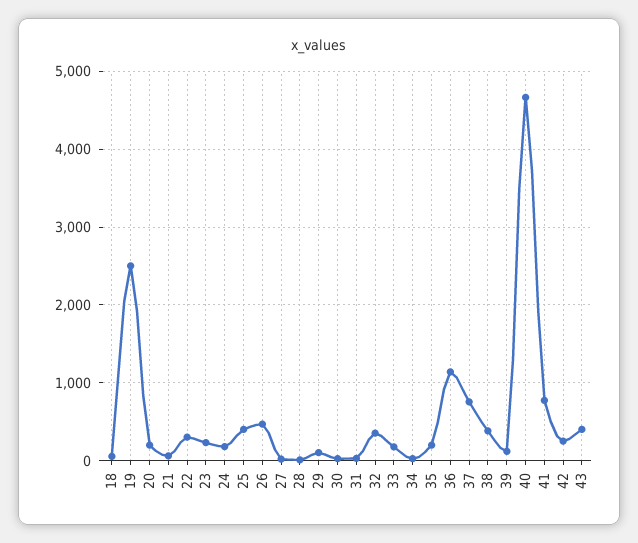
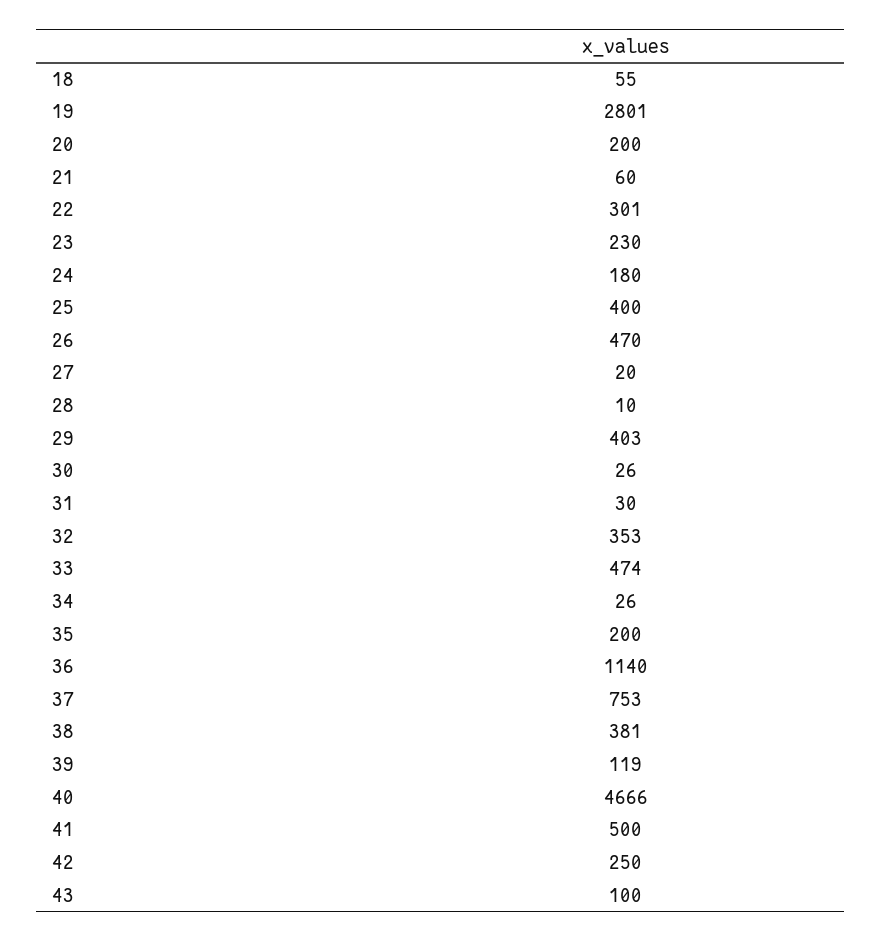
  {
    "18": 55,
-   "19": 2500,
+   "19": 2801,
    "20": 200,
    "21": 60,
    "22": 301,
    "23": 230,
    "24": 180,
    "25": 400,
    "26": 470,
    "27": 20,
    "28": 10,
-   "29": 100,
+   "29": 403,
    "30": 26,
    "31": 30,
    "32": 353,
-   "33": 200,
+   "33": 474,
    "34": 26,
    "35": 200,
    "36": 1140,
    "37": 753,
    "38": 381,
    "39": 119,
    "40": 4666,
-   "41": 800,
+   "41": 500,
    "42": 250,
-   "43": 400
+   "43": 100
  }

